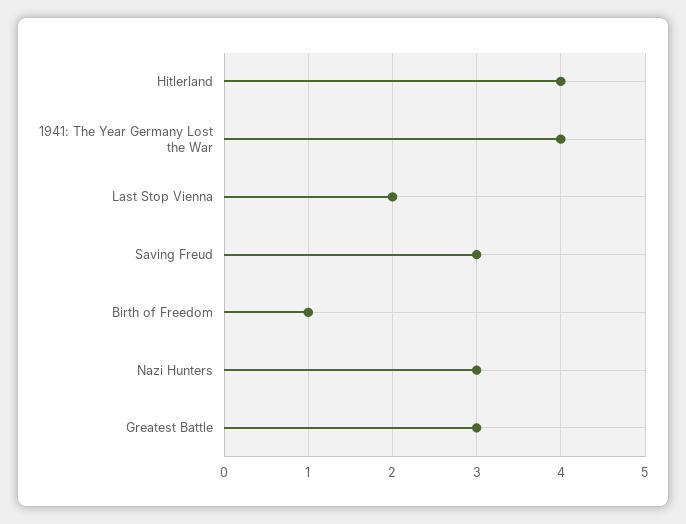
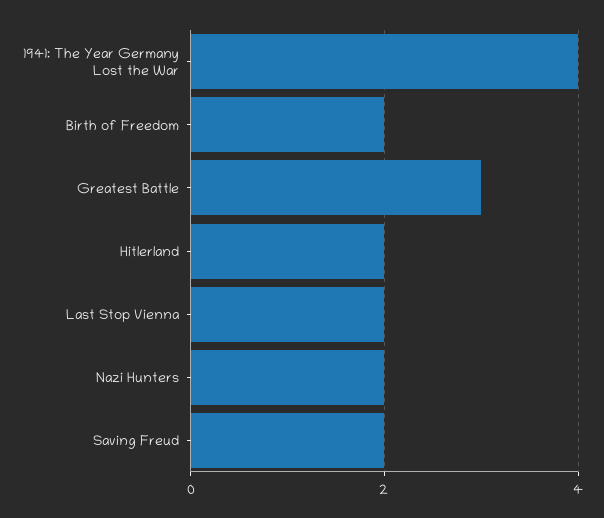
  {
-   "Hitlerland": 4,
+   "Hitlerland": 2,
    "1941: The Year Germany Lost the War": 4,
    "Last Stop Vienna": 2,
-   "Saving Freud": 3,
+   "Saving Freud": 2,
-   "Birth of Freedom": 1,
+   "Birth of Freedom": 2,
-   "Nazi Hunters": 3,
+   "Nazi Hunters": 2,
    "Greatest Battle": 3
  }

